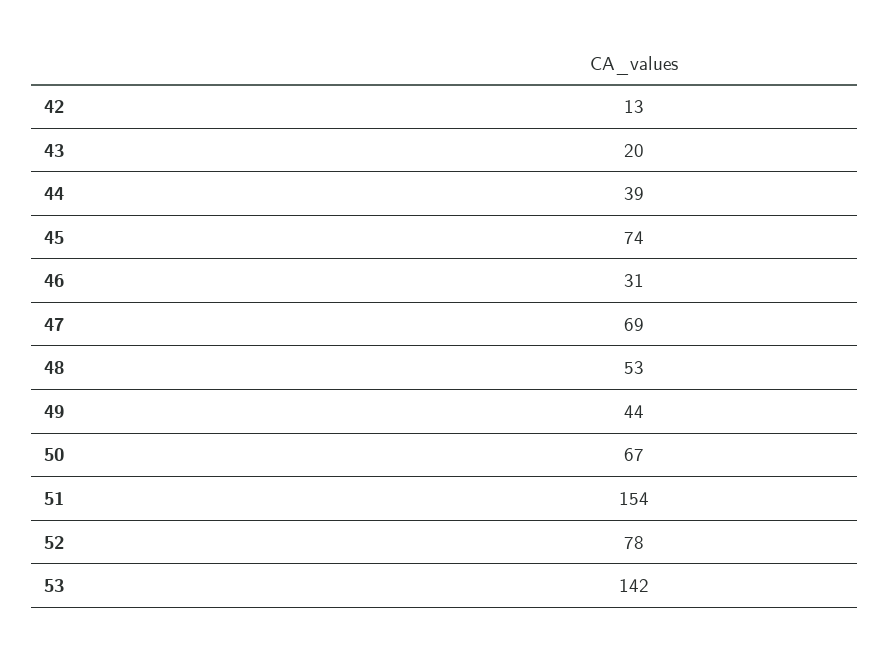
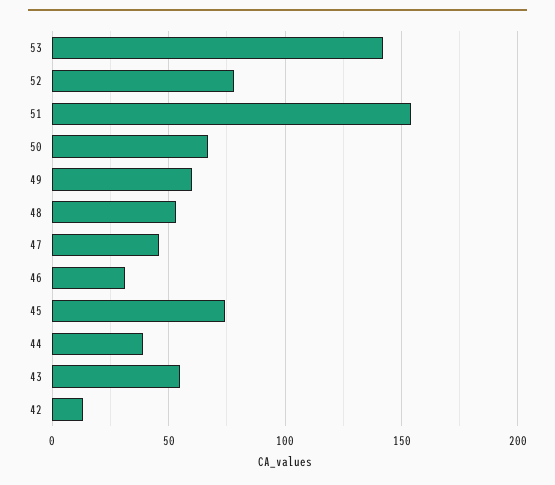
  {
    "42": 13,
-   "43": 20,
+   "43": 55,
    "44": 39,
    "45": 74,
    "46": 31,
-   "47": 69,
+   "47": 45,
    "48": 53,
-   "49": 44,
+   "49": 60,
    "50": 67,
    "51": 154,
    "52": 78,
    "53": 142
  }

